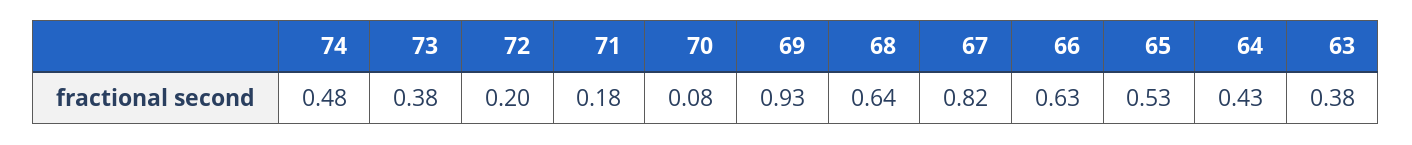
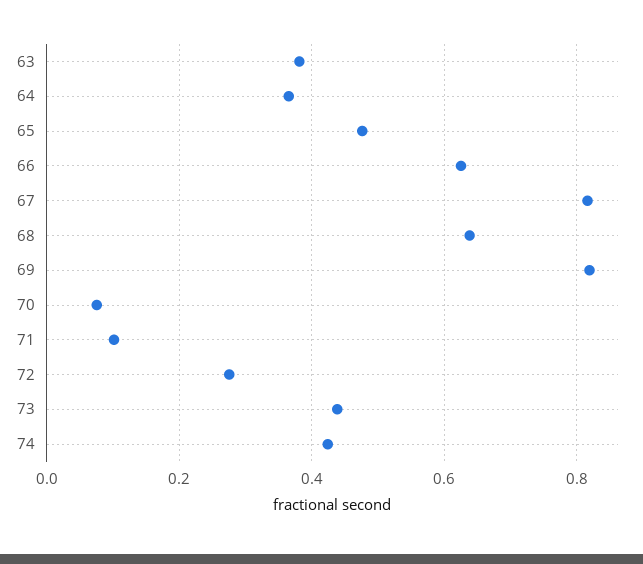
  {
-   "74": 0.48,
+   "74": 0.42,
-   "73": 0.38,
+   "73": 0.44,
-   "72": 0.2,
+   "72": 0.28,
-   "71": 0.18,
+   "71": 0.1,
    "70": 0.08,
-   "69": 0.93,
+   "69": 0.82,
    "68": 0.64,
    "67": 0.82,
    "66": 0.63,
-   "65": 0.53,
+   "65": 0.48,
-   "64": 0.43,
+   "64": 0.36,
    "63": 0.38
  }

